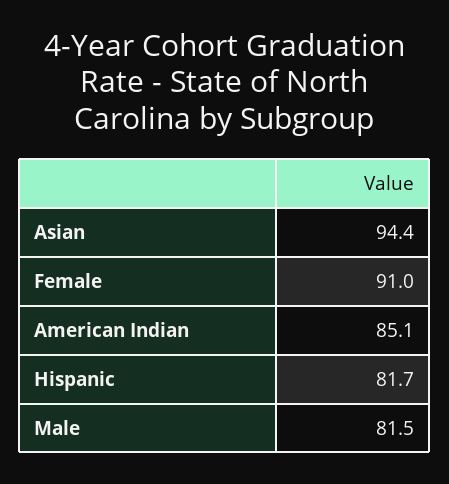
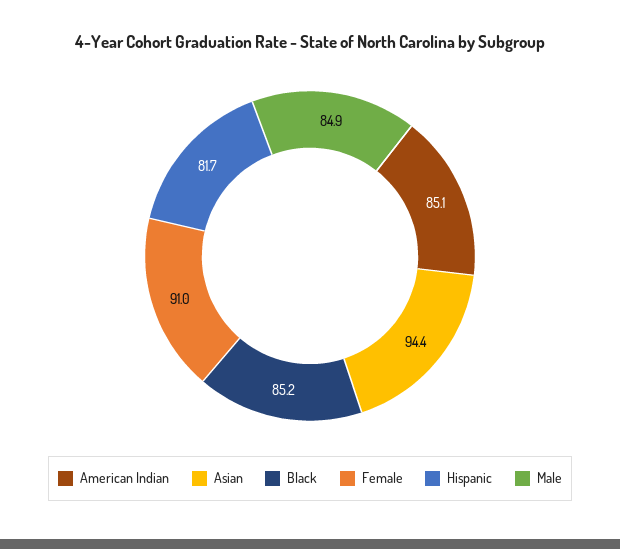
  {
    "Asian": 94.4,
    "Female": 91,
    "American Indian": 85.1,
    "Hispanic": 81.7,
-   "Male": 81.5
+   "Male": 84.9,
+   "Black": 85.2
  }

